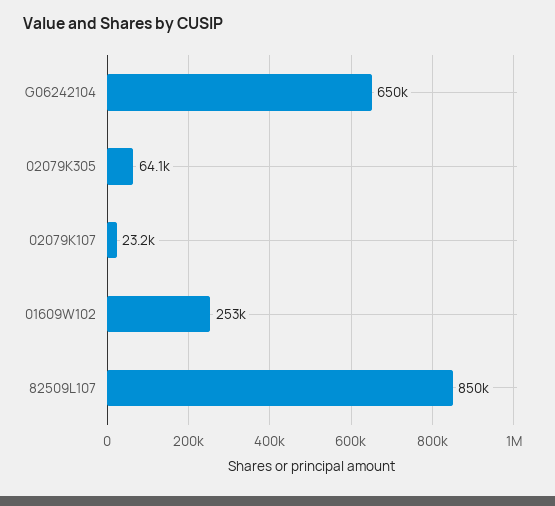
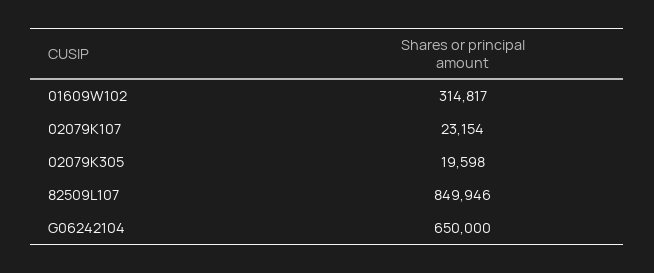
  {
    "G06242104": 650000,
-   "02079K305": 64100,
+   "02079K305": 19598,
    "02079K107": 23154,
-   "01609W102": 253000,
+   "01609W102": 314817,
    "82509L107": 849946
  }

